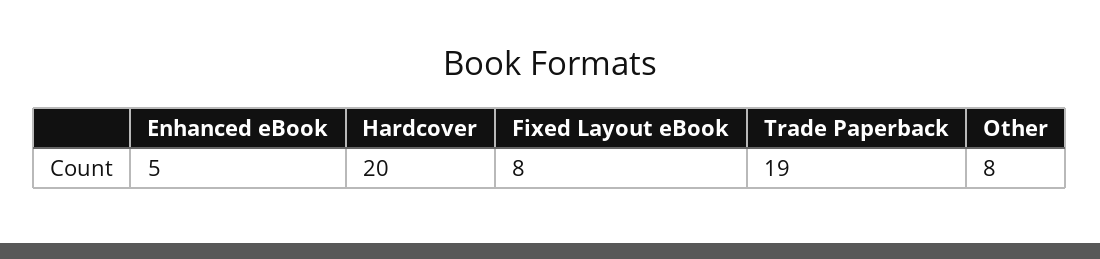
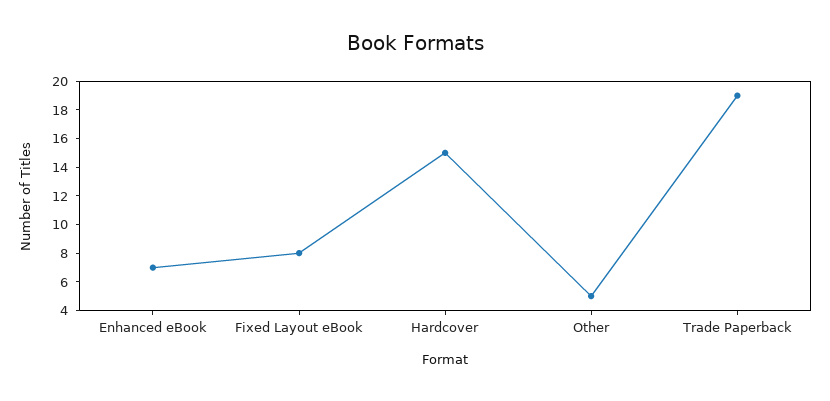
  {
-   "Enhanced eBook": 5,
+   "Enhanced eBook": 7,
-   "Hardcover": 20,
+   "Hardcover": 15,
    "Fixed Layout eBook": 8,
    "Trade Paperback": 19,
-   "Other": 8
+   "Other": 5
  }

